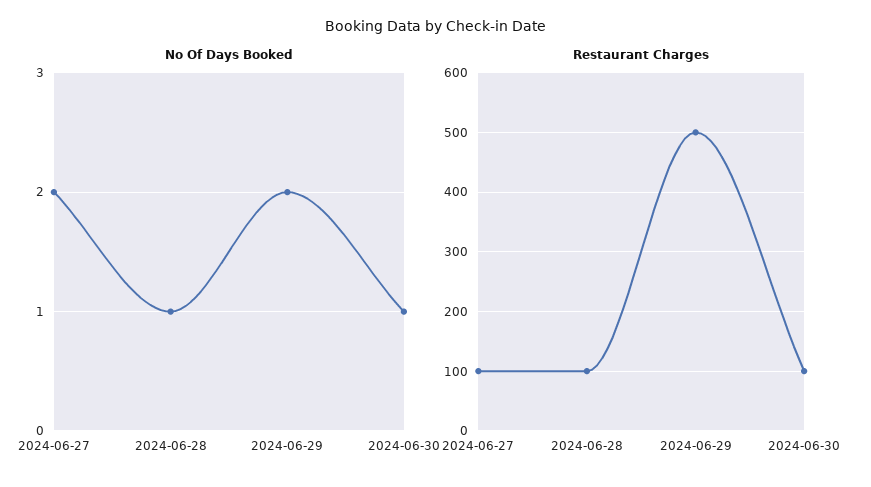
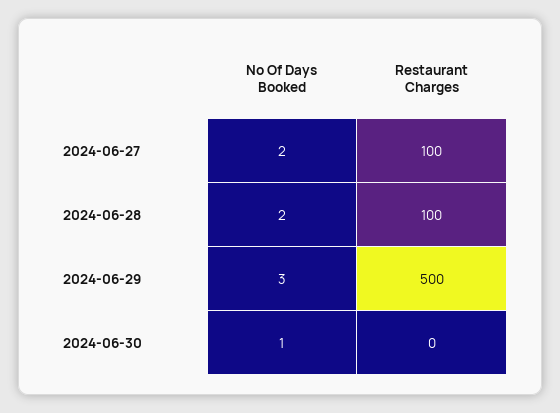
  {
    "No Of Days Booked": {
      "2024-06-27": 2,
-     "2024-06-28": 1,
+     "2024-06-28": 2,
-     "2024-06-29": 2,
+     "2024-06-29": 3,
      "2024-06-30": 1
    },
    "Restaurant Charges": {
      "2024-06-27": 100,
      "2024-06-28": 100,
      "2024-06-29": 500,
-     "2024-06-30": 100
+     "2024-06-30": 0
    }
  }

